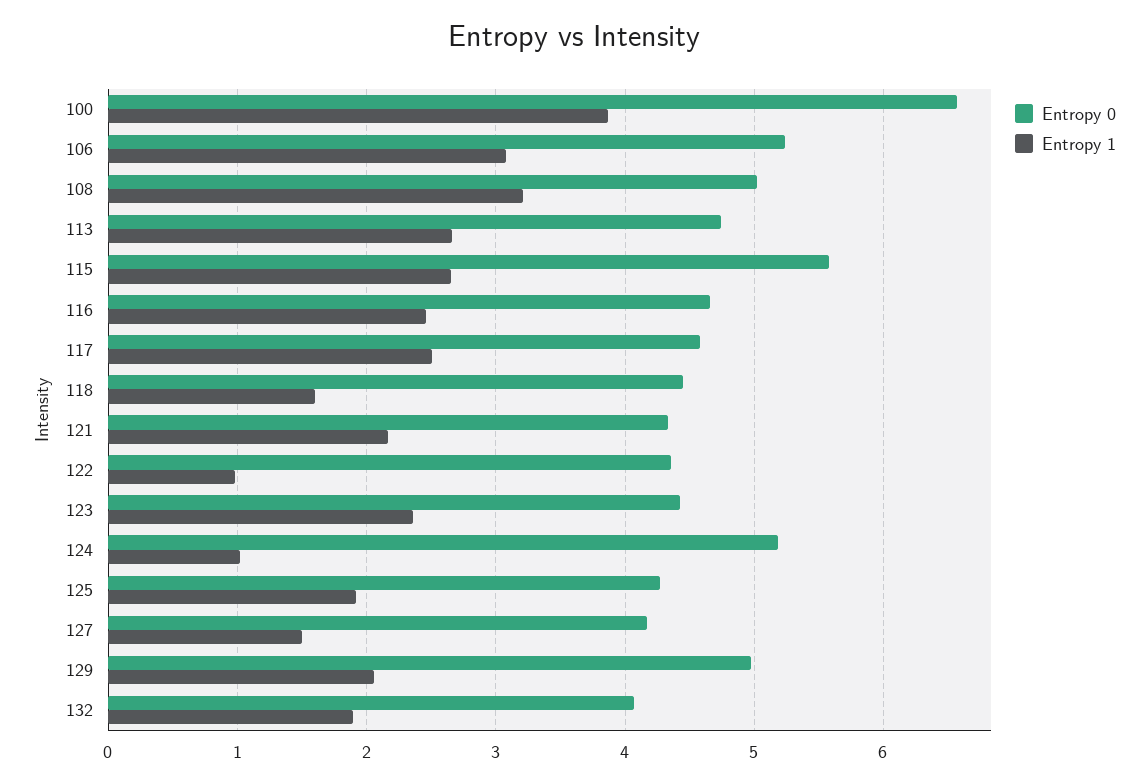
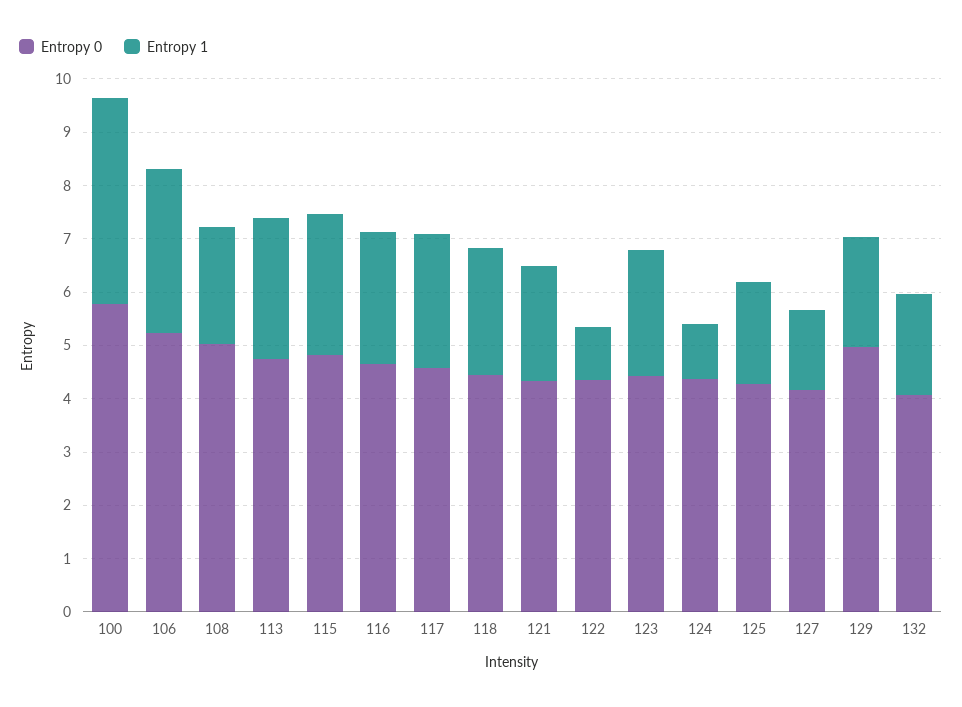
  {
    "Entropy 0": {
-     "100": 6.6,
+     "100": 5.8,
      "106": 5.2,
      "108": 5,
      "113": 4.7,
-     "115": 5.6,
+     "115": 4.8,
      "116": 4.7,
      "117": 4.6,
      "118": 4.5,
      "121": 4.3,
      "122": 4.4,
      "123": 4.4,
-     "124": 5.2,
+     "124": 4.4,
      "125": 4.3,
      "127": 4.2,
      "129": 5,
      "132": 4.1
    },
    "Entropy 1": {
      "100": 3.9,
      "106": 3.1,
-     "108": 3.2,
+     "108": 2.2,
      "113": 2.7,
      "115": 2.7,
      "116": 2.5,
      "117": 2.5,
-     "118": 1.6,
+     "118": 2.4,
      "121": 2.2,
      "122": 1,
      "123": 2.4,
      "124": 1,
      "125": 1.9,
      "127": 1.5,
      "129": 2.1,
      "132": 1.9
    }
  }

